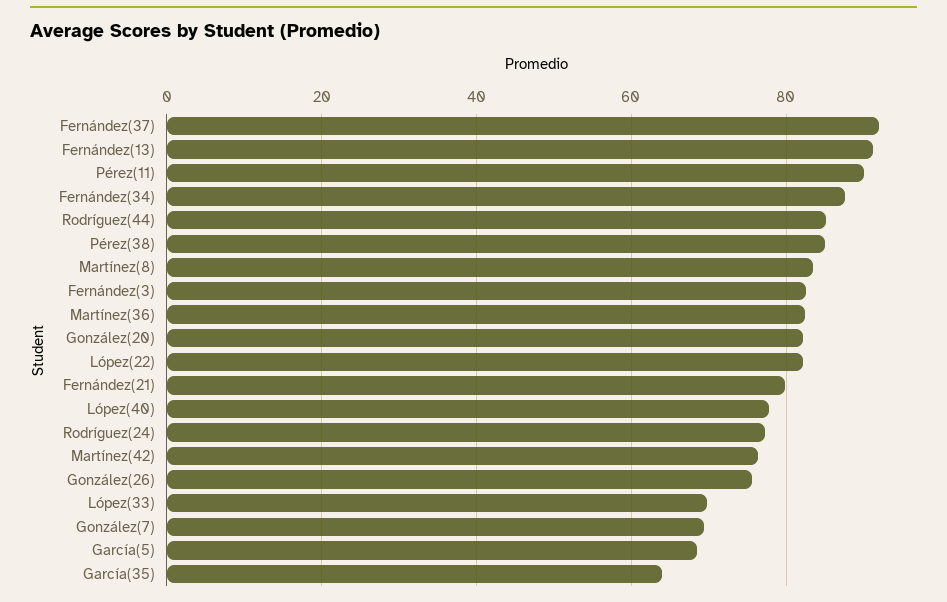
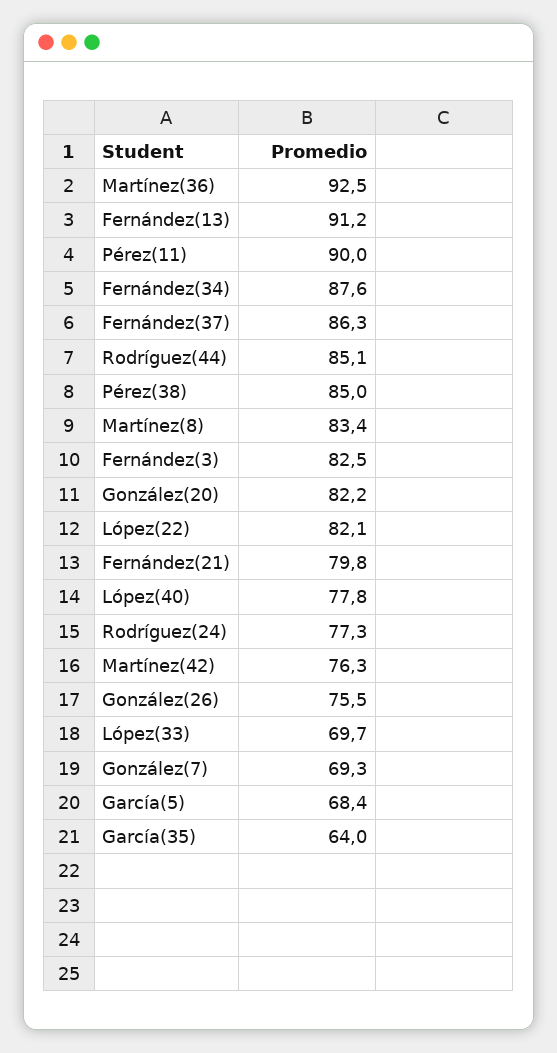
  {
-   "Fernández(37)": 92,
+   "Fernández(37)": 86.3,
    "Fernández(13)": 91.2,
    "Pérez(11)": 90,
    "Fernández(34)": 87.6,
    "Rodríguez(44)": 85.1,
    "Pérez(38)": 85,
    "Martínez(8)": 83.4,
    "Fernández(3)": 82.5,
-   "Martínez(36)": 82,
+   "Martínez(36)": 92.5,
    "González(20)": 82.2,
    "López(22)": 82.1,
    "Fernández(21)": 79.8,
    "López(40)": 77.8,
    "Rodríguez(24)": 77.3,
    "Martínez(42)": 76.3,
    "González(26)": 75.5,
    "López(33)": 69.7,
    "González(7)": 69.3,
    "García(5)": 68.4,
    "García(35)": 64
  }

